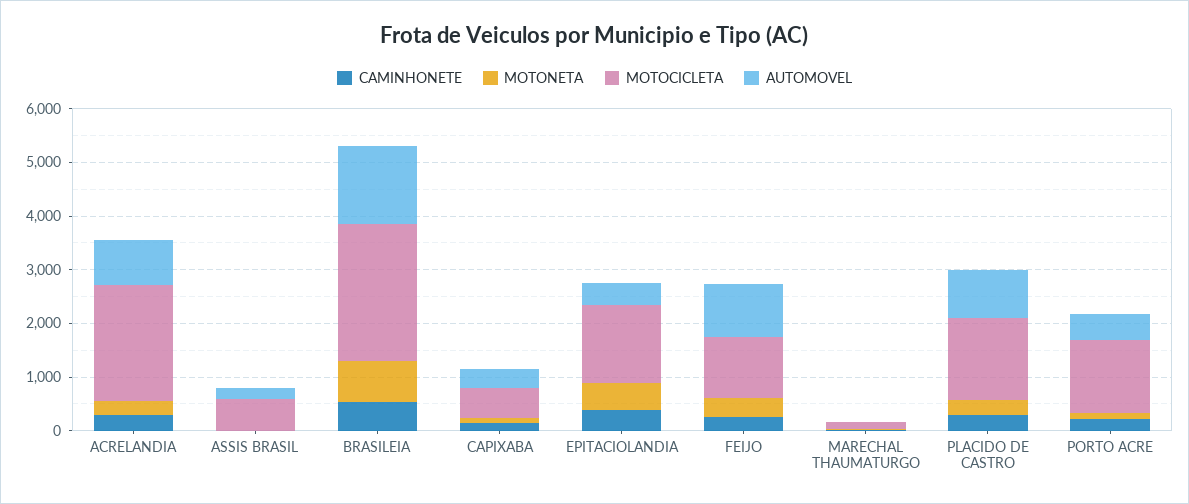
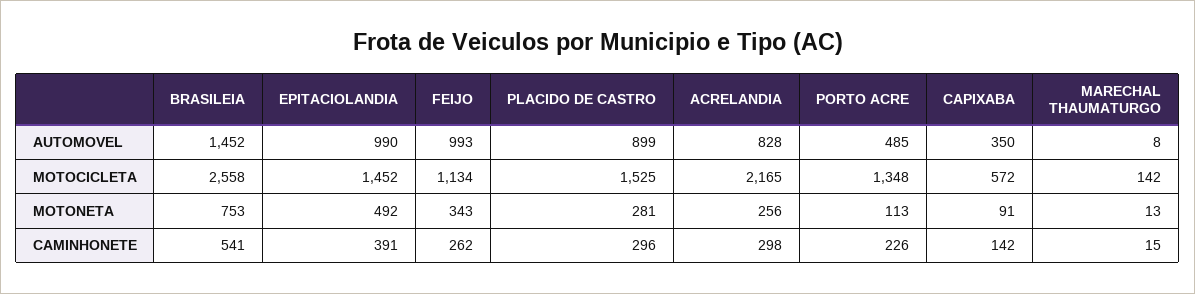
  {
    "CAMINHONETE": {
      "ACRELANDIA": 298,
-     "ASSIS BRASIL": 0,
      "BRASILEIA": 541,
      "CAPIXABA": 142,
      "EPITACIOLANDIA": 391,
      "FEIJO": 262,
      "MARECHAL THAUMATURGO": 15,
      "PLACIDO DE CASTRO": 296,
      "PORTO ACRE": 226
    },
    "MOTONETA": {
      "ACRELANDIA": 256,
-     "ASSIS BRASIL": 0,
      "BRASILEIA": 753,
      "CAPIXABA": 91,
      "EPITACIOLANDIA": 492,
      "FEIJO": 343,
      "MARECHAL THAUMATURGO": 13,
      "PLACIDO DE CASTRO": 281,
      "PORTO ACRE": 113
    },
    "MOTOCICLETA": {
      "ACRELANDIA": 2165,
-     "ASSIS BRASIL": 600,
      "BRASILEIA": 2558,
      "CAPIXABA": 572,
      "EPITACIOLANDIA": 1452,
      "FEIJO": 1134,
      "MARECHAL THAUMATURGO": 142,
      "PLACIDO DE CASTRO": 1525,
      "PORTO ACRE": 1348
    },
    "AUTOMOVEL": {
      "ACRELANDIA": 828,
-     "ASSIS BRASIL": 200,
      "BRASILEIA": 1452,
      "CAPIXABA": 350,
-     "EPITACIOLANDIA": 400,
+     "EPITACIOLANDIA": 990,
      "FEIJO": 993,
      "MARECHAL THAUMATURGO": 8,
      "PLACIDO DE CASTRO": 899,
      "PORTO ACRE": 485
    }
  }

